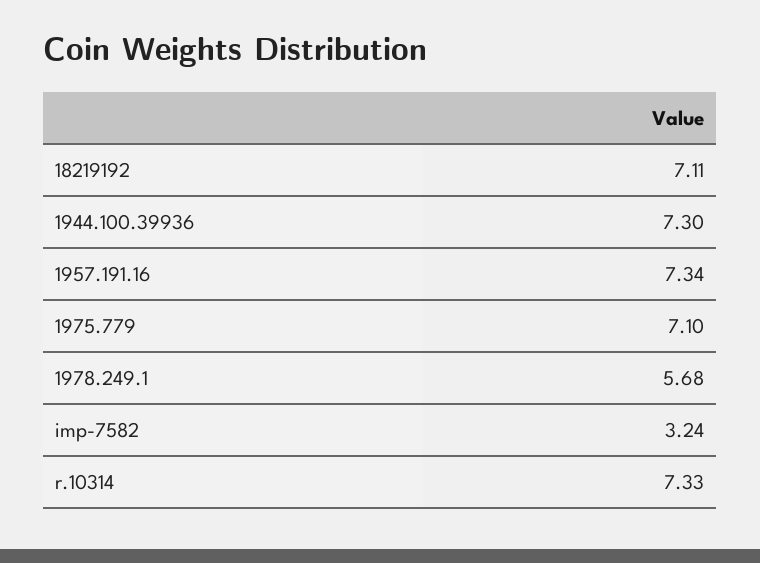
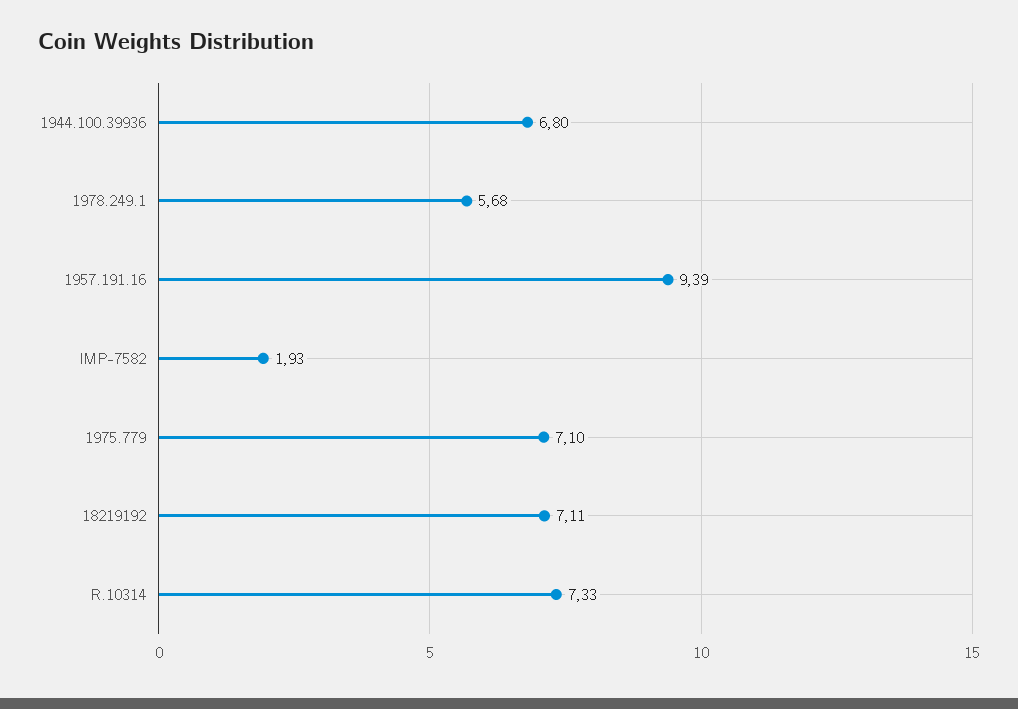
  {
    "18219192": 7.11,
-   "1944.100.39936": 7.3,
+   "1944.100.39936": 6.8,
-   "1957.191.16": 7.34,
+   "1957.191.16": 9.39,
    "1975.779": 7.1,
    "1978.249.1": 5.68,
-   "imp-7582": 3.24,
+   "imp-7582": 1.93,
    "r.10314": 7.33
  }

